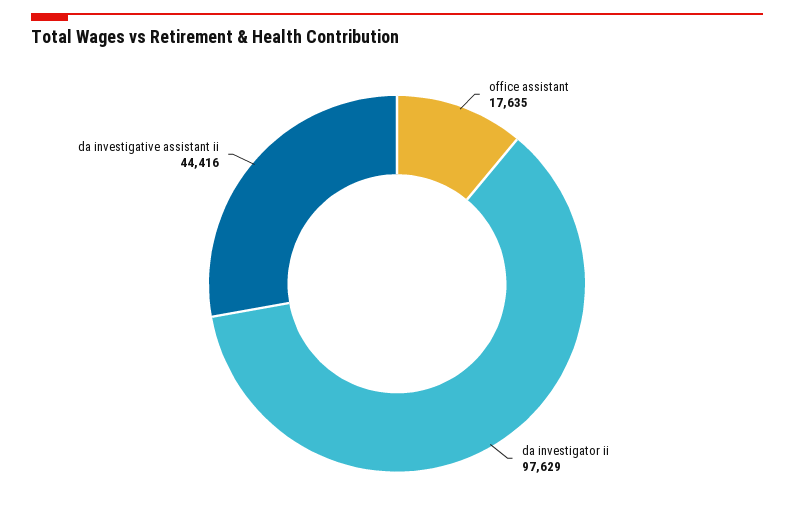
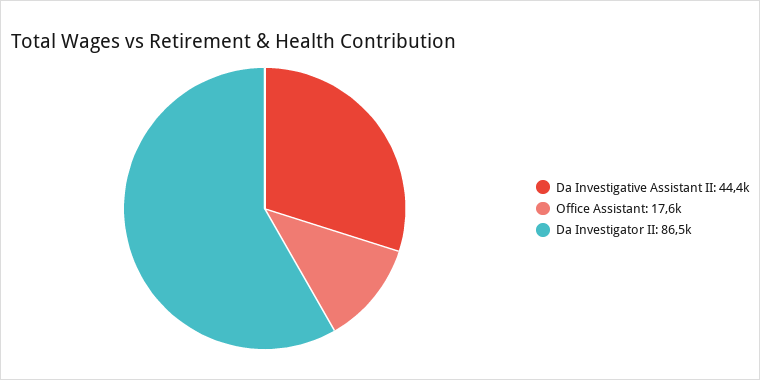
  {
    "office assistant": 17635,
-   "da investigator ii": 97629,
+   "da investigator ii": 86500,
    "da investigative assistant ii": 44416
  }

